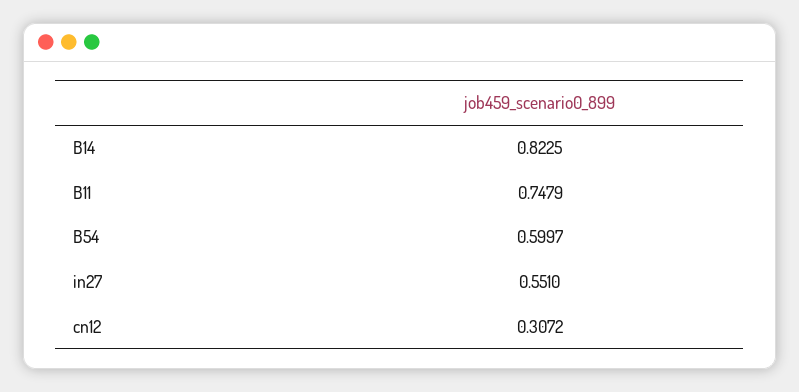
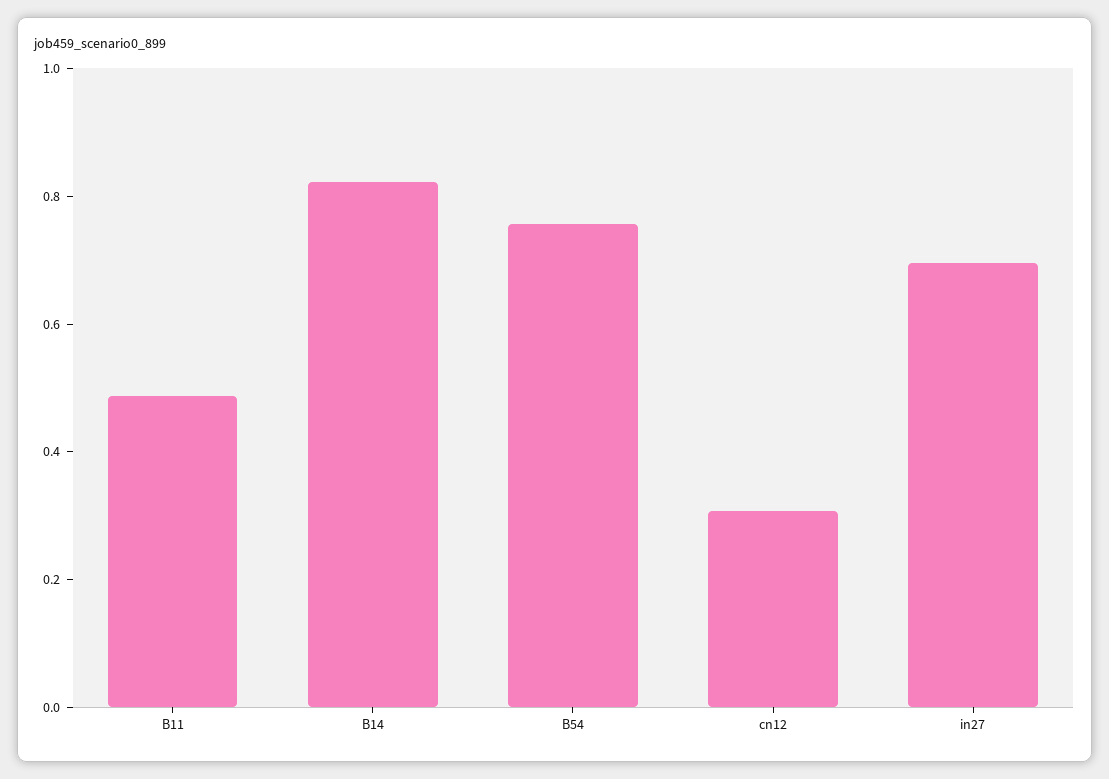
  {
    "B14": 0.8225,
-   "B11": 0.7479,
+   "B11": 0.5,
-   "B54": 0.5997,
+   "B54": 0.75,
-   "in27": 0.551,
+   "in27": 0.7,
    "cn12": 0.3072
  }

